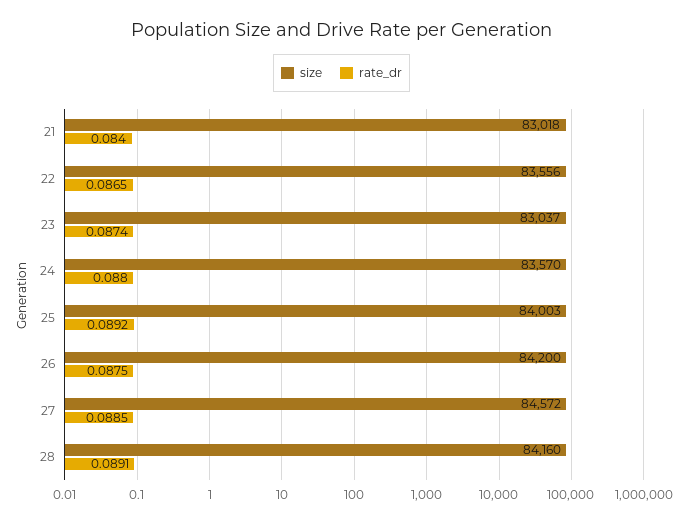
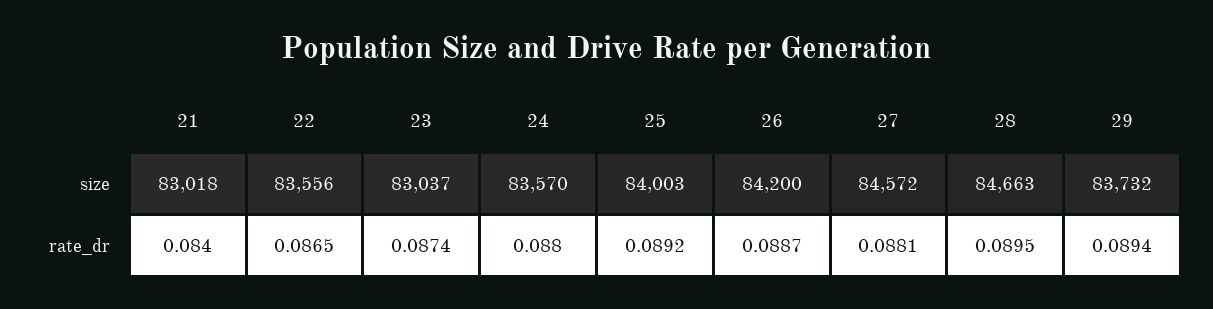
  {
    "size": {
      "21": 83018,
      "22": 83556,
      "23": 83037,
      "24": 83570,
      "25": 84003,
      "26": 84200,
      "27": 84572,
-     "28": 84160
+     "28": 84663,
+     "29": 83732
    },
    "rate_dr": {
      "21": 0.084,
      "22": 0.0865,
      "23": 0.0874,
      "24": 0.088,
      "25": 0.0892,
-     "26": 0.0875,
+     "26": 0.0887,
-     "27": 0.0885,
+     "27": 0.0881,
-     "28": 0.0891
+     "28": 0.0895,
+     "29": 0.0894
    }
  }

